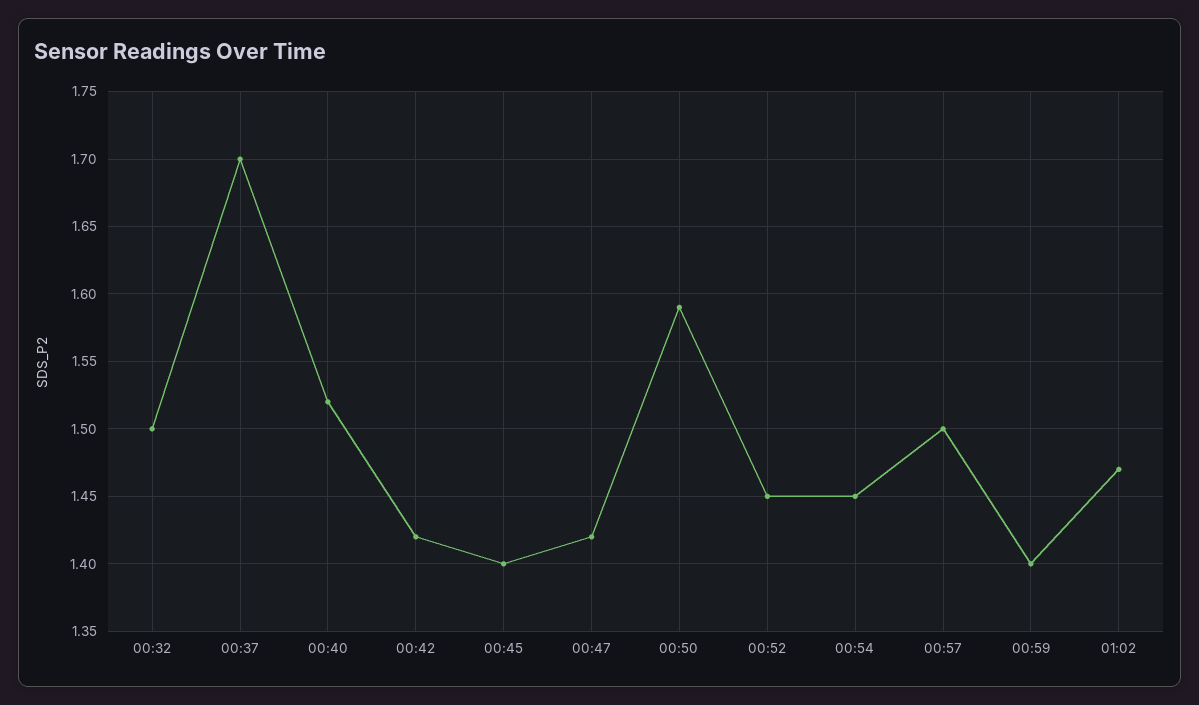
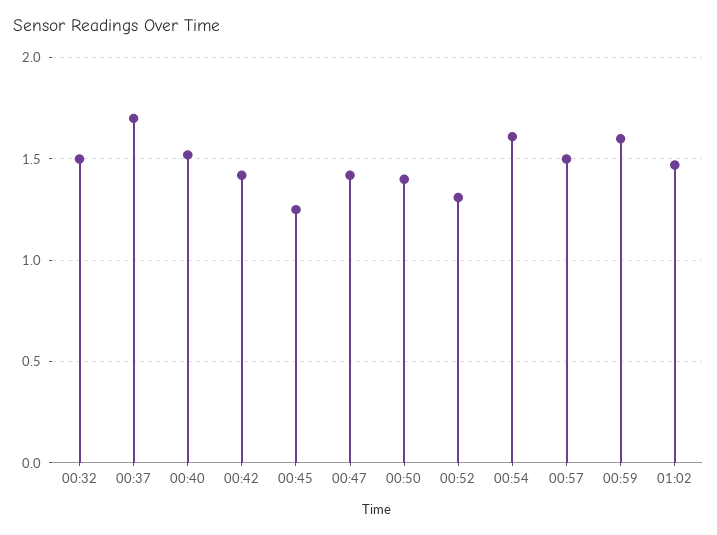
  {
    "00:32": 1.5,
    "00:37": 1.7,
    "00:40": 1.52,
    "00:42": 1.42,
-   "00:45": 1.4,
+   "00:45": 1.25,
    "00:47": 1.42,
-   "00:50": 1.59,
+   "00:50": 1.4,
-   "00:52": 1.45,
+   "00:52": 1.3,
-   "00:54": 1.45,
+   "00:54": 1.6,
    "00:57": 1.5,
-   "00:59": 1.4,
+   "00:59": 1.6,
    "01:02": 1.47
  }

